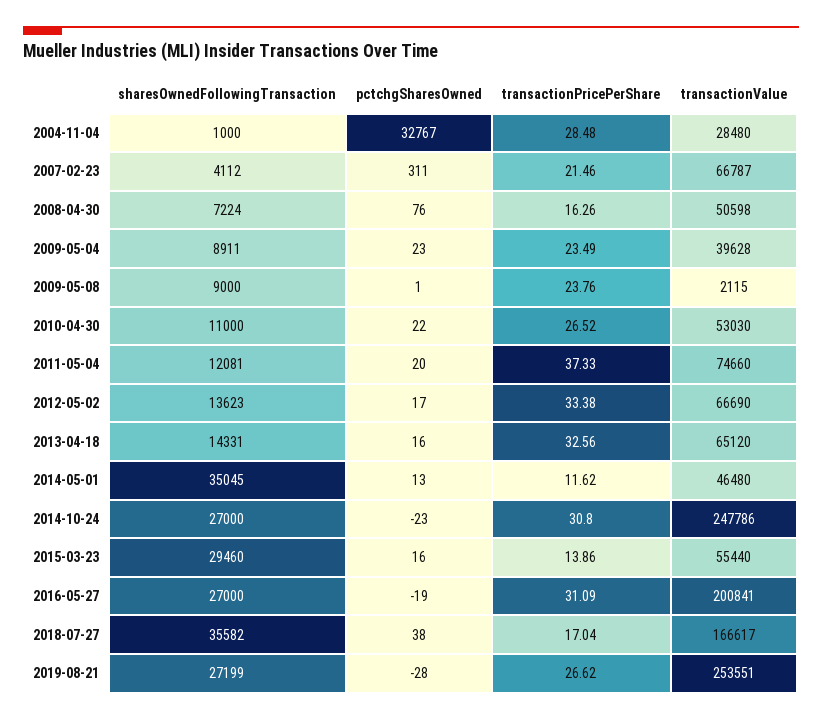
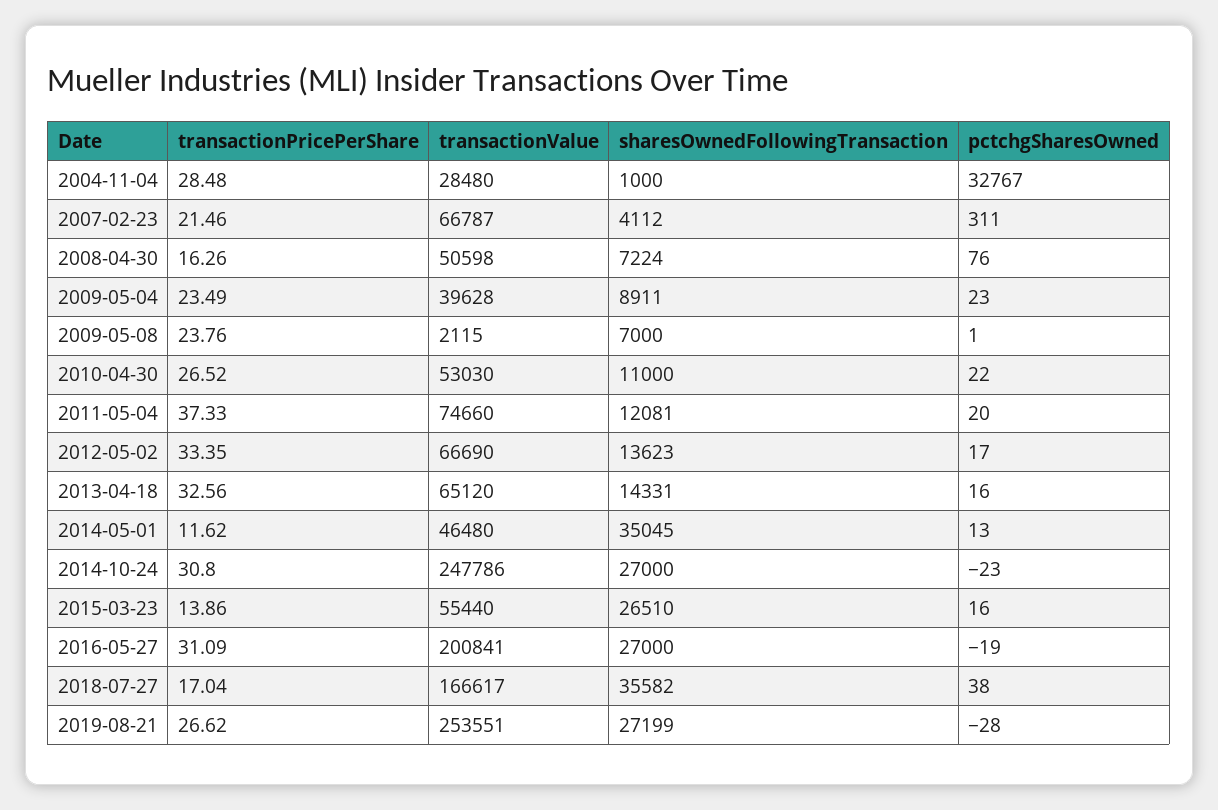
  {
    "sharesOwnedFollowingTransaction": {
      "2004-11-04": 1000,
      "2007-02-23": 4112,
      "2008-04-30": 7224,
      "2009-05-04": 8911,
-     "2009-05-08": 9000,
+     "2009-05-08": 7000,
      "2010-04-30": 11000,
      "2011-05-04": 12081,
      "2012-05-02": 13623,
      "2013-04-18": 14331,
      "2014-05-01": 35045,
      "2014-10-24": 27000,
-     "2015-03-23": 29460,
+     "2015-03-23": 26510,
      "2016-05-27": 27000,
      "2018-07-27": 35582,
      "2019-08-21": 27199
    },
    "pctchgSharesOwned": {
      "2004-11-04": 32767,
      "2007-02-23": 311,
      "2008-04-30": 76,
      "2009-05-04": 23,
      "2009-05-08": 1,
      "2010-04-30": 22,
      "2011-05-04": 20,
      "2012-05-02": 17,
      "2013-04-18": 16,
      "2014-05-01": 13,
      "2014-10-24": -23,
      "2015-03-23": 16,
      "2016-05-27": -19,
      "2018-07-27": 38,
      "2019-08-21": -28
    },
    "transactionPricePerShare": {
      "2004-11-04": 28.48,
      "2007-02-23": 21.46,
      "2008-04-30": 16.26,
      "2009-05-04": 23.49,
      "2009-05-08": 23.76,
      "2010-04-30": 26.52,
      "2011-05-04": 37.33,
-     "2012-05-02": 33.38,
+     "2012-05-02": 33.35,
      "2013-04-18": 32.56,
      "2014-05-01": 11.62,
      "2014-10-24": 30.8,
      "2015-03-23": 13.86,
      "2016-05-27": 31.09,
      "2018-07-27": 17.04,
      "2019-08-21": 26.62
    },
    "transactionValue": {
      "2004-11-04": 28480,
      "2007-02-23": 66787,
      "2008-04-30": 50598,
      "2009-05-04": 39628,
      "2009-05-08": 2115,
      "2010-04-30": 53030,
      "2011-05-04": 74660,
      "2012-05-02": 66690,
      "2013-04-18": 65120,
      "2014-05-01": 46480,
      "2014-10-24": 247786,
      "2015-03-23": 55440,
      "2016-05-27": 200841,
      "2018-07-27": 166617,
      "2019-08-21": 253551
    }
  }

